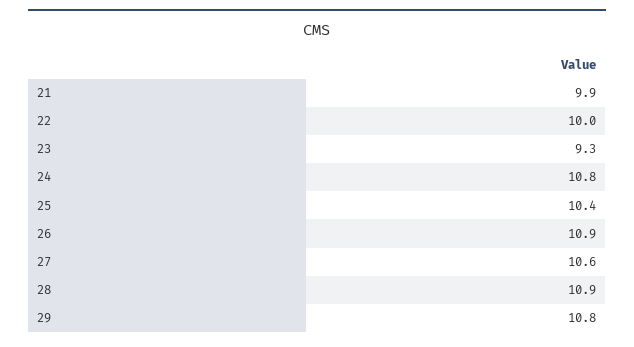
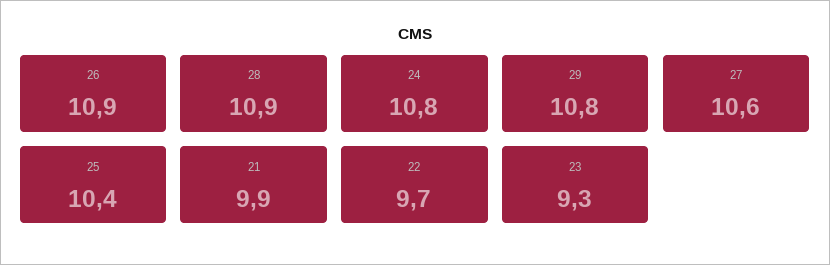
  {
    "21": 9.9,
-   "22": 10,
+   "22": 9.7,
    "23": 9.3,
    "24": 10.8,
    "25": 10.4,
    "26": 10.9,
    "27": 10.6,
    "28": 10.9,
    "29": 10.8
  }

